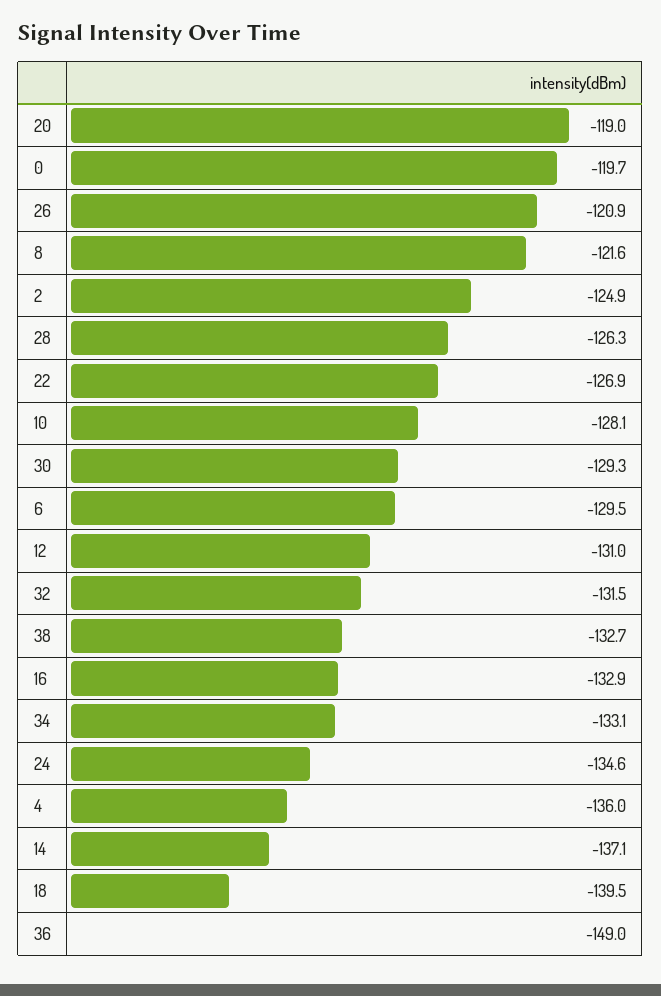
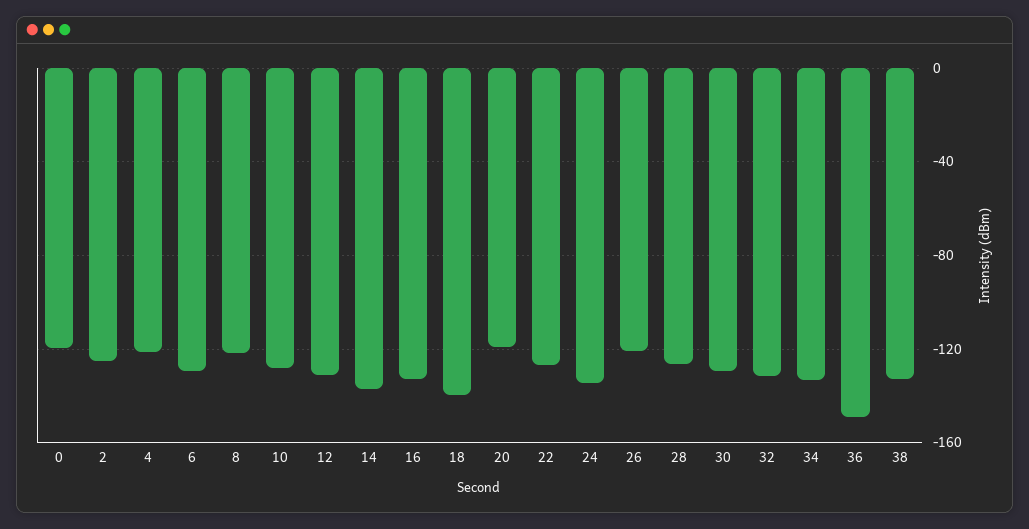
  {
    "20": -119,
    "0": -119.7,
    "26": -120.9,
    "8": -121.6,
    "2": -124.9,
    "28": -126.3,
    "22": -126.9,
    "10": -128.1,
    "30": -129.3,
    "6": -129.5,
    "12": -131,
    "32": -131.5,
    "38": -132.7,
    "16": -132.9,
    "34": -133.1,
    "24": -134.6,
-   "4": -136,
+   "4": -120,
    "14": -137.1,
    "18": -139.5,
    "36": -149
  }

